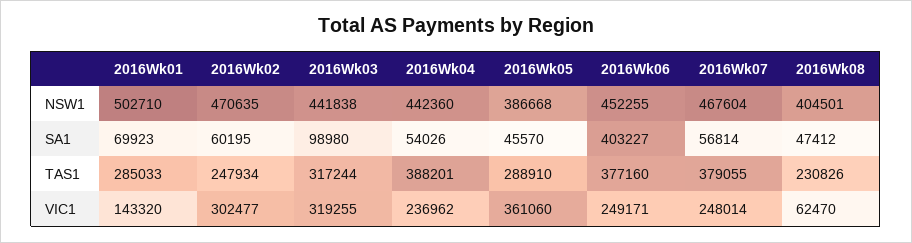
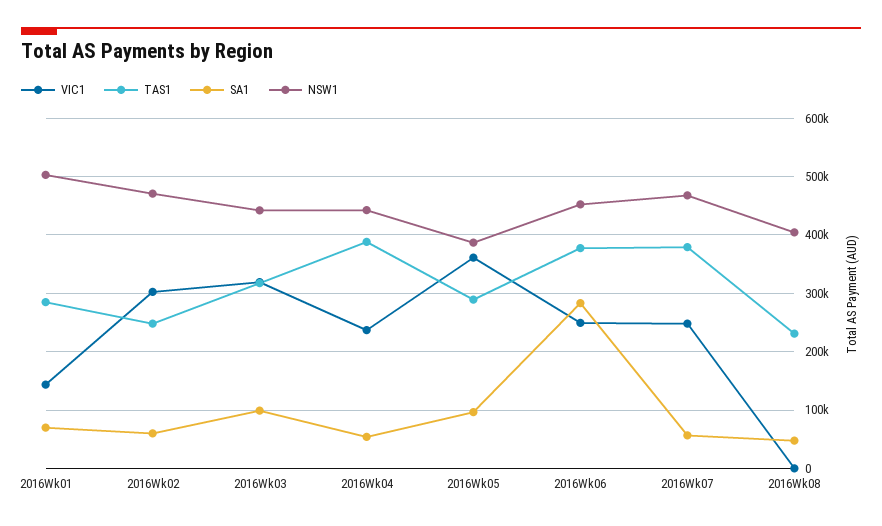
  {
    "NSW1": {
      "2016Wk01": 502710,
      "2016Wk02": 470635,
      "2016Wk03": 441838,
      "2016Wk04": 442360,
      "2016Wk05": 386668,
      "2016Wk06": 452255,
      "2016Wk07": 467604,
      "2016Wk08": 404501
    },
    "SA1": {
      "2016Wk01": 69923,
      "2016Wk02": 60195,
      "2016Wk03": 98980,
      "2016Wk04": 54026,
-     "2016Wk05": 45570,
+     "2016Wk05": 100000,
-     "2016Wk06": 403227,
+     "2016Wk06": 280000,
      "2016Wk07": 56814,
      "2016Wk08": 47412
    },
    "TAS1": {
      "2016Wk01": 285033,
      "2016Wk02": 247934,
      "2016Wk03": 317244,
      "2016Wk04": 388201,
      "2016Wk05": 288910,
      "2016Wk06": 377160,
      "2016Wk07": 379055,
      "2016Wk08": 230826
    },
    "VIC1": {
      "2016Wk01": 143320,
      "2016Wk02": 302477,
      "2016Wk03": 319255,
      "2016Wk04": 236962,
      "2016Wk05": 361060,
      "2016Wk06": 249171,
      "2016Wk07": 248014,
-     "2016Wk08": 62470
+     "2016Wk08": 0
    }
  }

